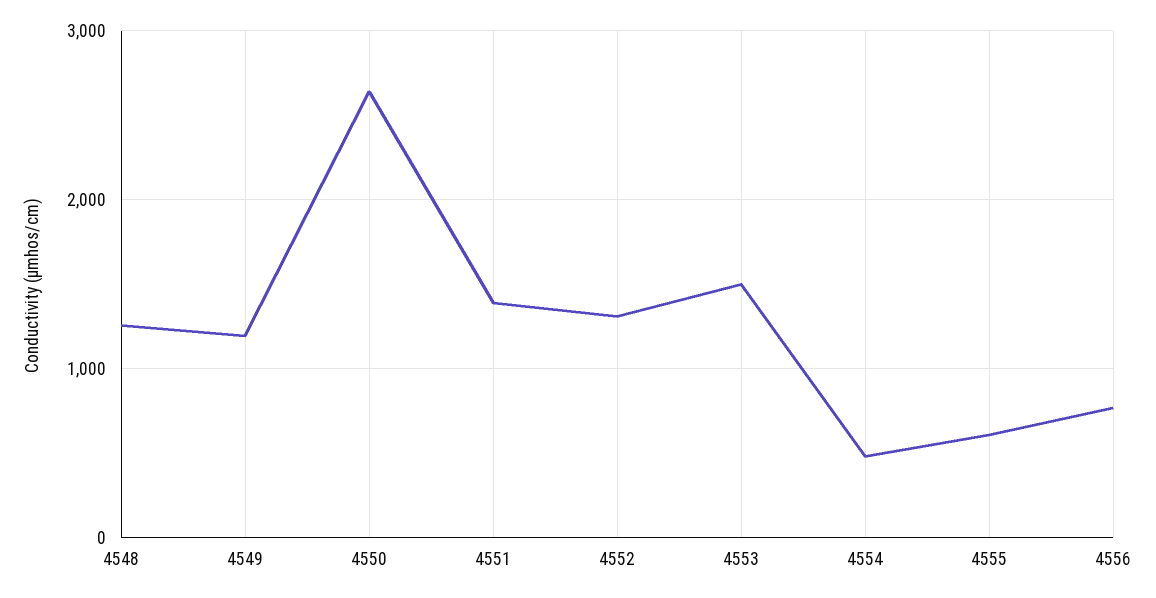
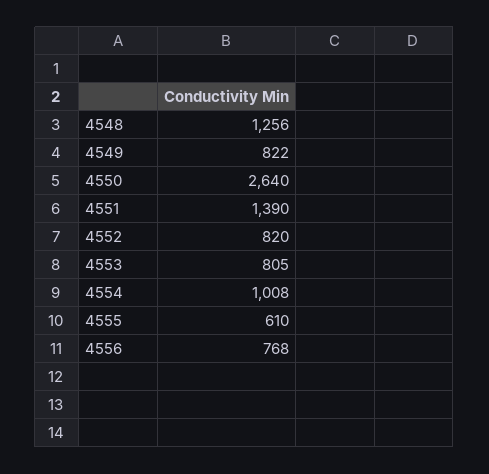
  {
    "4548": 1256,
-   "4549": 1200,
+   "4549": 822,
    "4550": 2640,
    "4551": 1390,
-   "4552": 1300,
+   "4552": 820,
-   "4553": 1500,
+   "4553": 805,
-   "4554": 500,
+   "4554": 1008,
    "4555": 610,
    "4556": 768
  }

